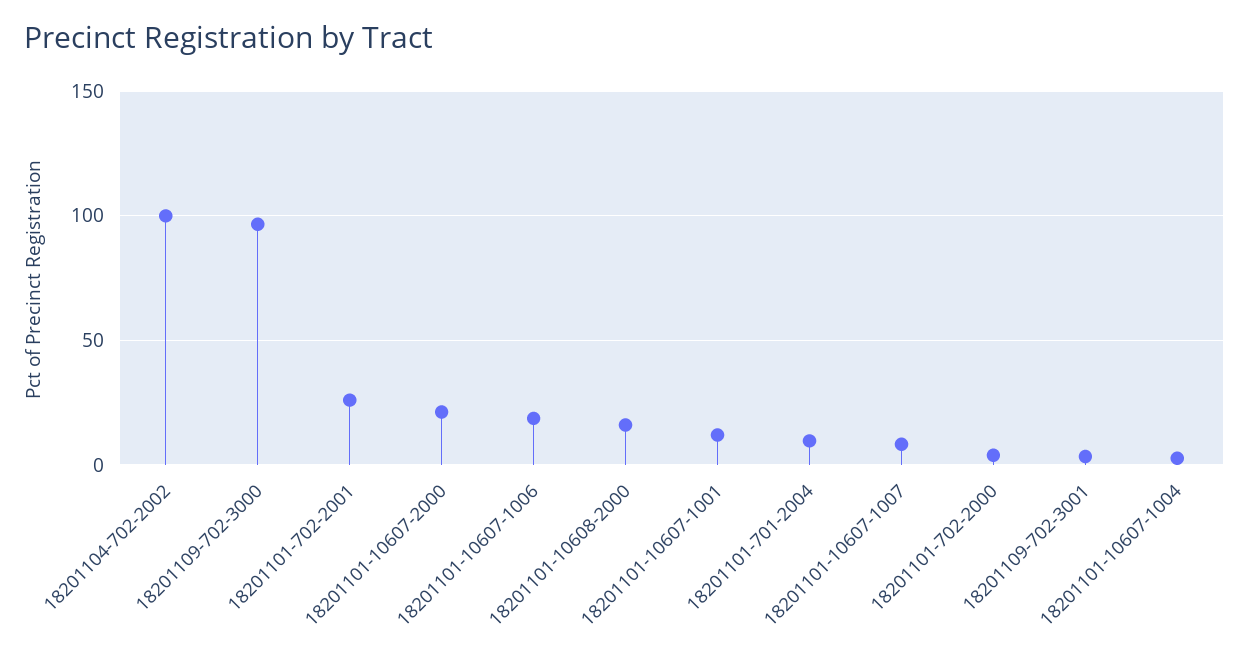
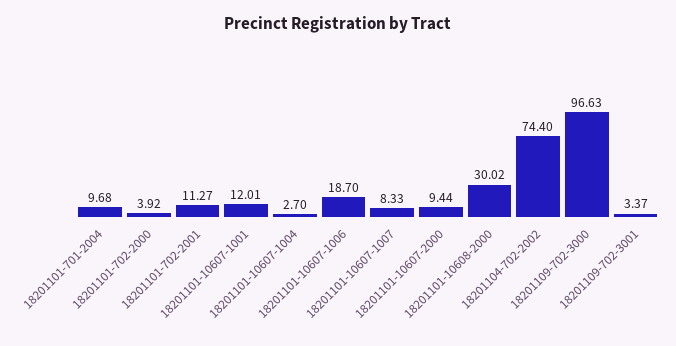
  {
-   "18201104-702-2002": 100,
+   "18201104-702-2002": 74.4,
    "18201109-702-3000": 96.63,
-   "18201101-702-2001": 25,
+   "18201101-702-2001": 11.27,
-   "18201101-10607-2000": 20,
+   "18201101-10607-2000": 9.44,
    "18201101-10607-1006": 18.7,
-   "18201101-10608-2000": 15,
+   "18201101-10608-2000": 30.02,
    "18201101-10607-1001": 12.01,
    "18201101-701-2004": 9.68,
    "18201101-10607-1007": 8.33,
    "18201101-702-2000": 3.92,
    "18201109-702-3001": 3.37,
    "18201101-10607-1004": 2.7
  }

